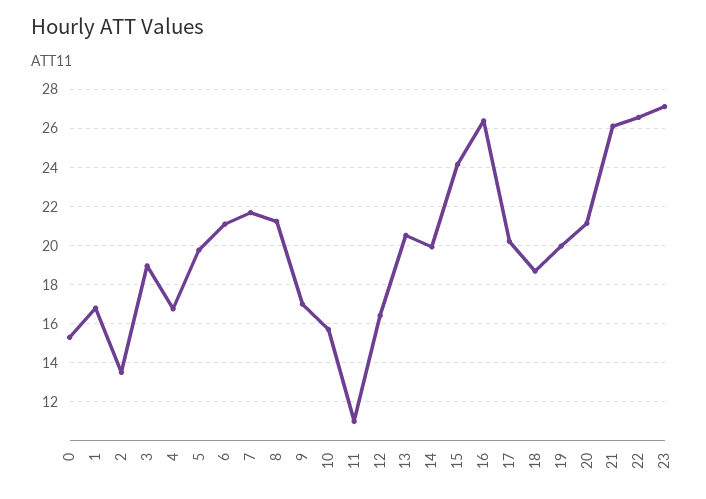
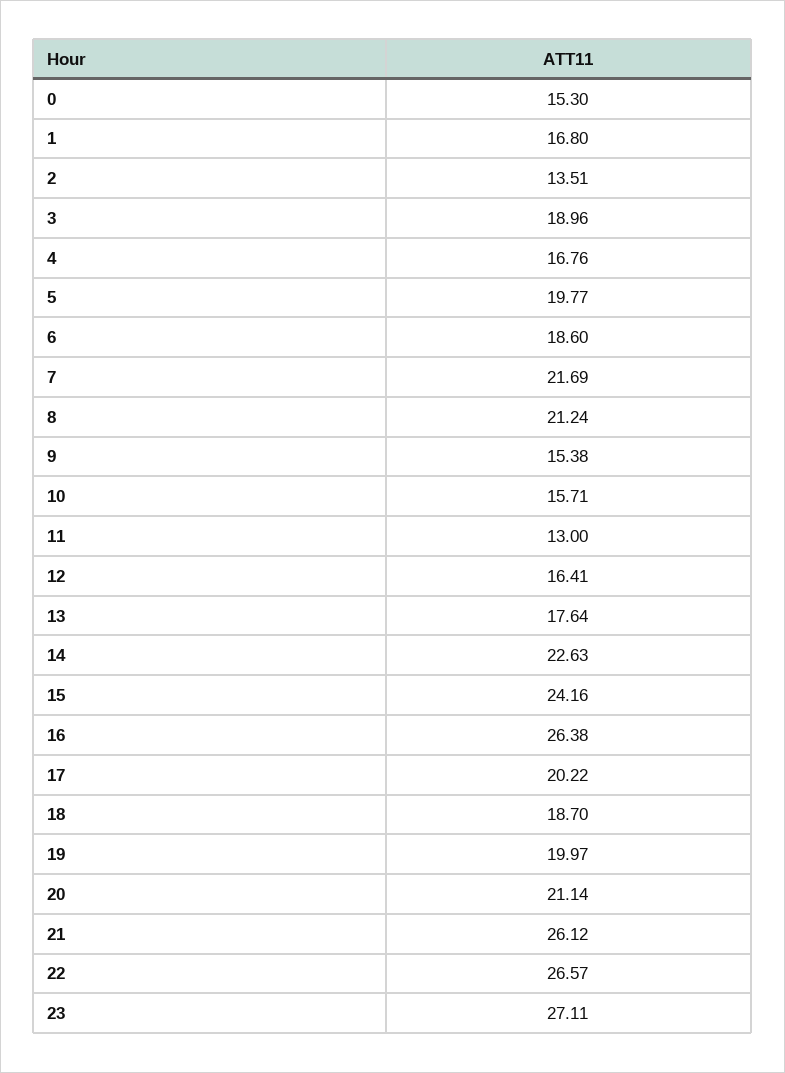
  {
    "0": 15.3,
    "1": 16.8,
    "2": 13.51,
    "3": 18.96,
    "4": 16.76,
    "5": 19.77,
-   "6": 21,
+   "6": 18.6,
    "7": 21.69,
    "8": 21.24,
-   "9": 17,
+   "9": 15.38,
    "10": 15.71,
-   "11": 11,
+   "11": 13,
    "12": 16.41,
-   "13": 20.5,
+   "13": 17.64,
-   "14": 20,
+   "14": 22.63,
    "15": 24.16,
    "16": 26.38,
    "17": 20.22,
    "18": 18.7,
    "19": 19.97,
    "20": 21.14,
    "21": 26.12,
    "22": 26.57,
    "23": 27.11
  }

